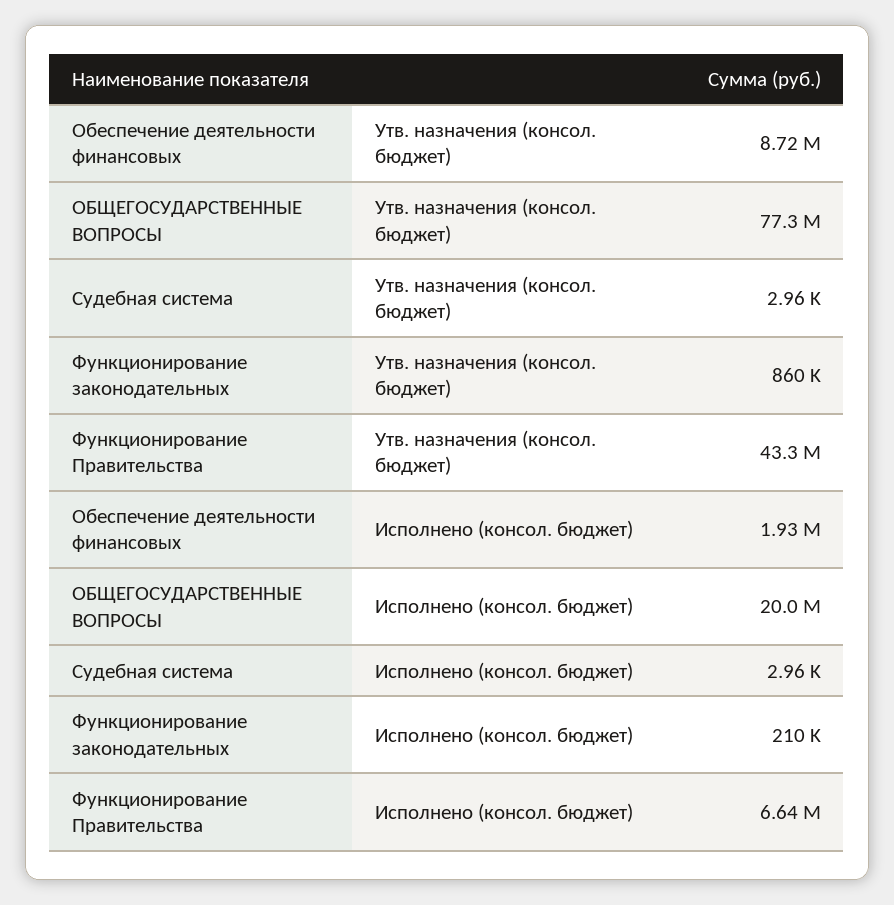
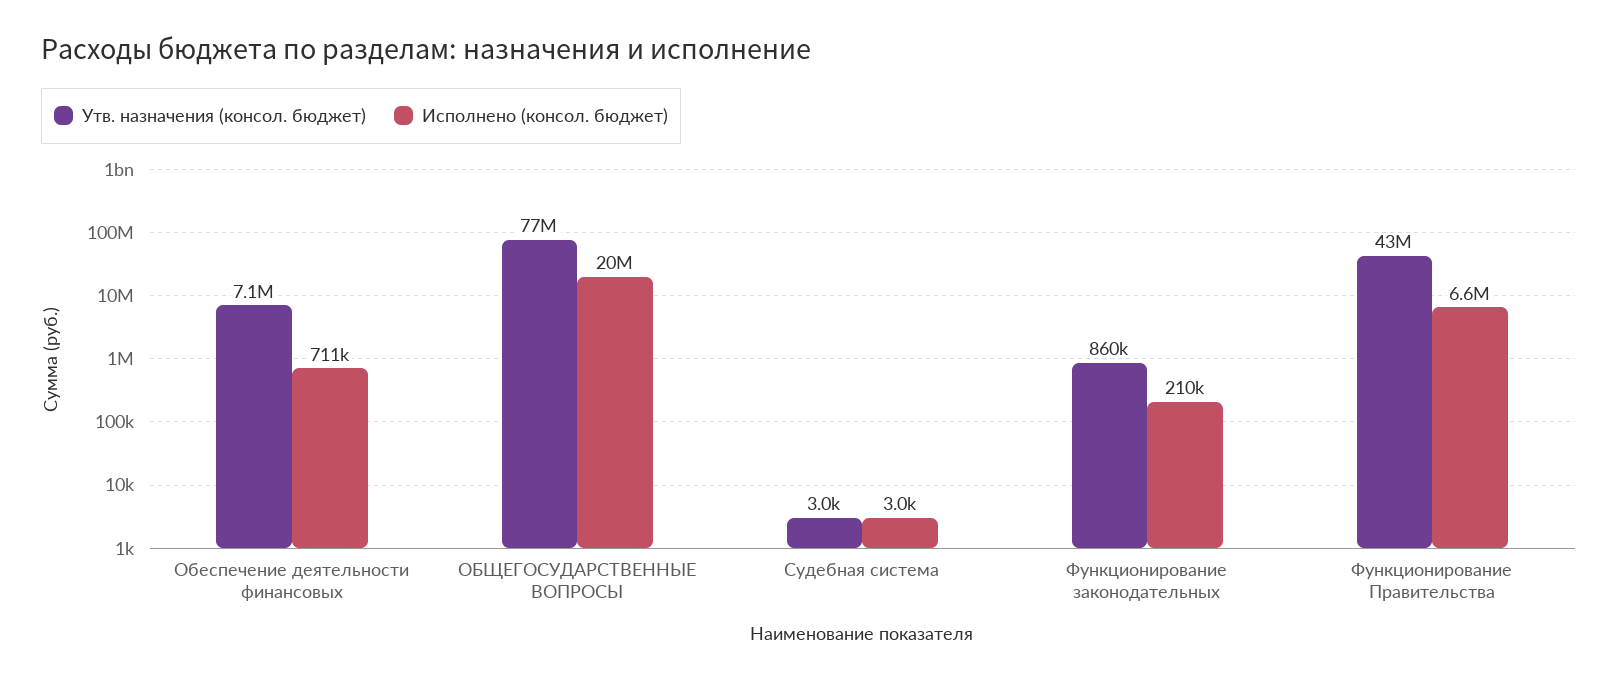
  {
    "Утв. назначения (консол. бюджет)": {
-     "Обеспечение деятельности финансовых": 8720000,
+     "Обеспечение деятельности финансовых": 7100000,
      "ОБЩЕГОСУДАРСТВЕННЫЕ ВОПРОСЫ": 77300000,
      "Судебная система": 2960,
      "Функционирование законодательных": 860000,
      "Функционирование Правительства": 43300000
    },
    "Исполнено (консол. бюджет)": {
-     "Обеспечение деятельности финансовых": 1930000,
+     "Обеспечение деятельности финансовых": 711000,
      "ОБЩЕГОСУДАРСТВЕННЫЕ ВОПРОСЫ": 20000000,
      "Судебная система": 2960,
      "Функционирование законодательных": 210000,
      "Функционирование Правительства": 6640000
    }
  }

